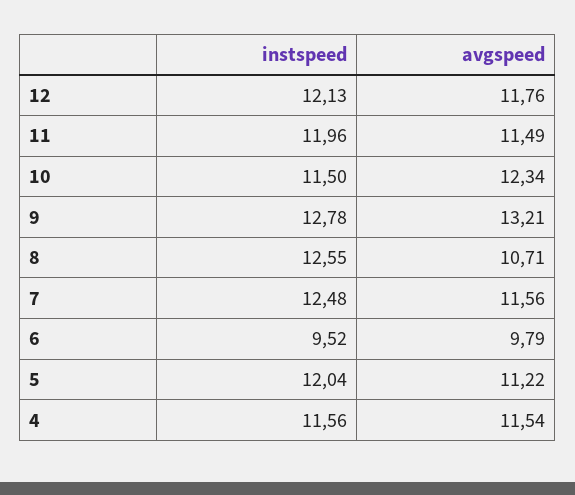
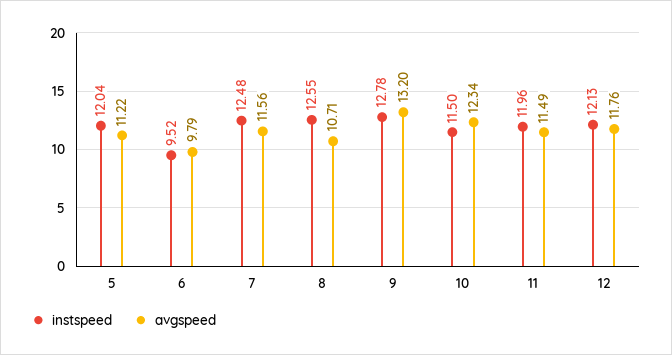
  {
    "instspeed": {
      "12": 12.13,
      "11": 11.96,
      "10": 11.5,
      "9": 12.78,
      "8": 12.55,
      "7": 12.48,
      "6": 9.52,
-     "5": 12.04,
+     "5": 12.04
-     "4": 11.56
    },
    "avgspeed": {
      "12": 11.76,
      "11": 11.49,
      "10": 12.34,
-     "9": 13.21,
+     "9": 13.2,
      "8": 10.71,
      "7": 11.56,
      "6": 9.79,
-     "5": 11.22,
+     "5": 11.22
-     "4": 11.54
    }
  }

